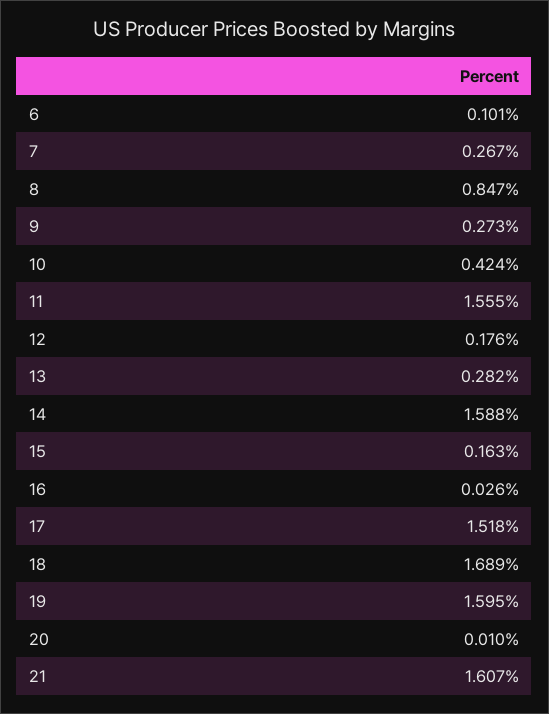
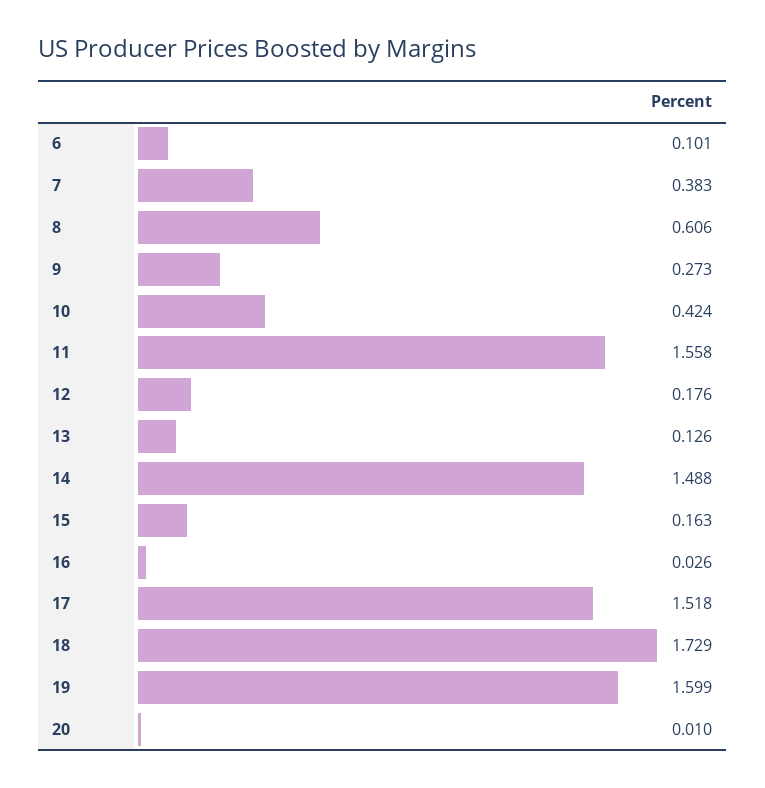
  {
    "6": 0.101,
-   "7": 0.267,
+   "7": 0.383,
-   "8": 0.847,
+   "8": 0.606,
    "9": 0.273,
    "10": 0.424,
-   "11": 1.555,
+   "11": 1.558,
    "12": 0.176,
-   "13": 0.282,
+   "13": 0.126,
-   "14": 1.588,
+   "14": 1.488,
    "15": 0.163,
    "16": 0.026,
    "17": 1.518,
-   "18": 1.689,
+   "18": 1.729,
-   "19": 1.595,
+   "19": 1.599,
-   "20": 0.01,
+   "20": 0.01
-   "21": 1.607
  }

